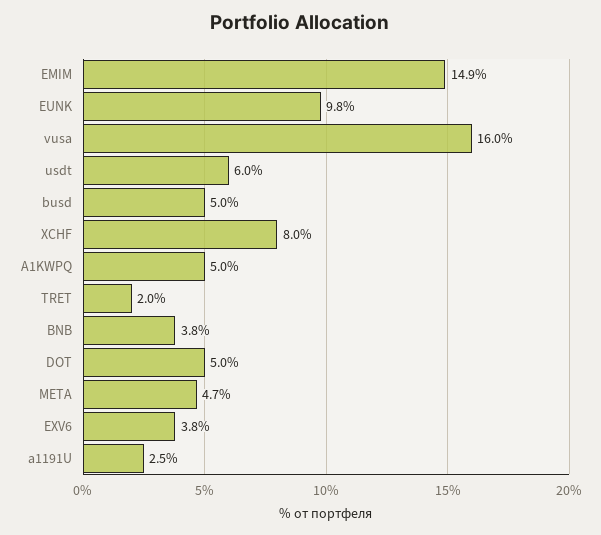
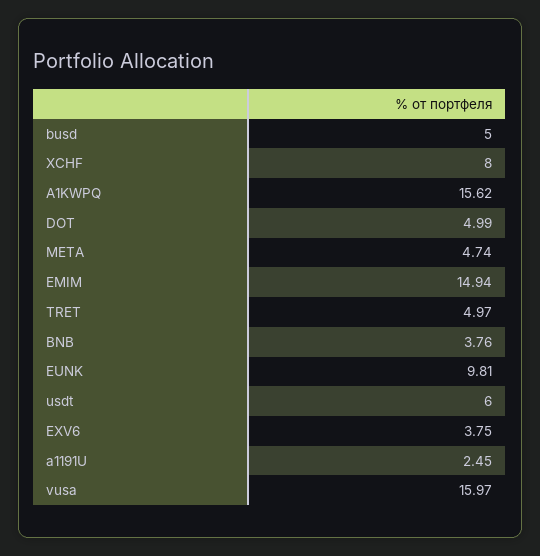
  {
    "EMIM": 14.94,
    "EUNK": 9.81,
    "vusa": 15.97,
    "usdt": 6,
    "busd": 5,
    "XCHF": 8,
-   "A1KWPQ": 5,
+   "A1KWPQ": 15.62,
-   "TRET": 2,
+   "TRET": 4.97,
    "BNB": 3.76,
    "DOT": 4.99,
    "META": 4.74,
    "EXV6": 3.75,
    "a1191U": 2.45
  }

